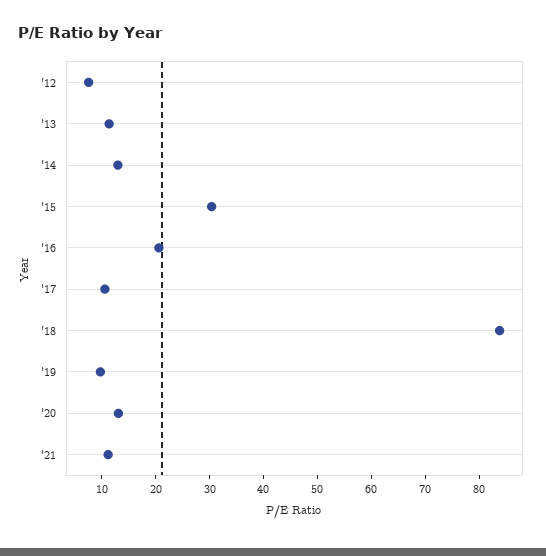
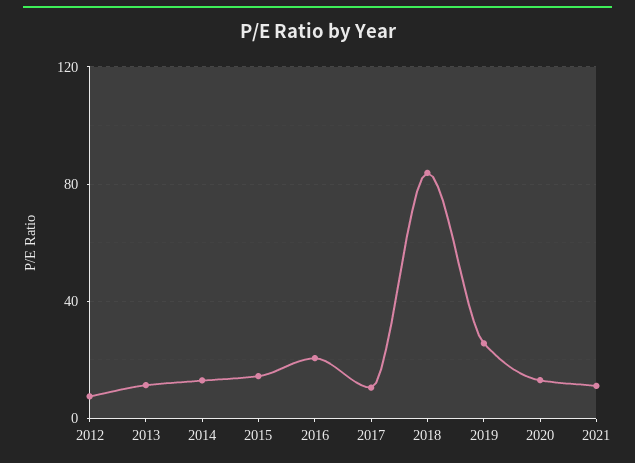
  {
    "'12": 8,
    "'13": 12,
    "'14": 14,
-   "'15": 30,
+   "'15": 15,
    "'16": 20,
    "'17": 10,
    "'18": 84,
-   "'19": 10,
+   "'19": 25,
    "'20": 14,
    "'21": 12
  }

